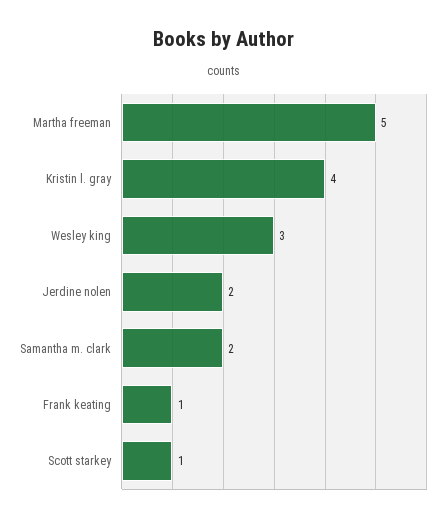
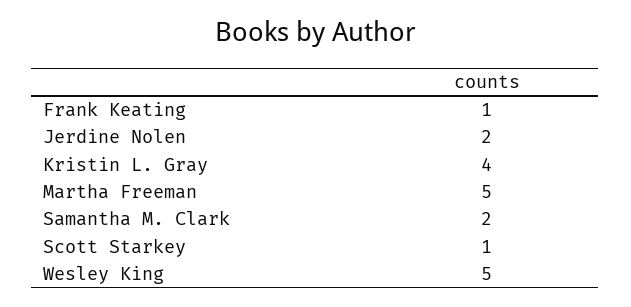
  {
    "Martha freeman": 5,
    "Kristin l. gray": 4,
-   "Wesley king": 3,
+   "Wesley king": 5,
    "Jerdine nolen": 2,
    "Samantha m. clark": 2,
    "Frank keating": 1,
    "Scott starkey": 1
  }

